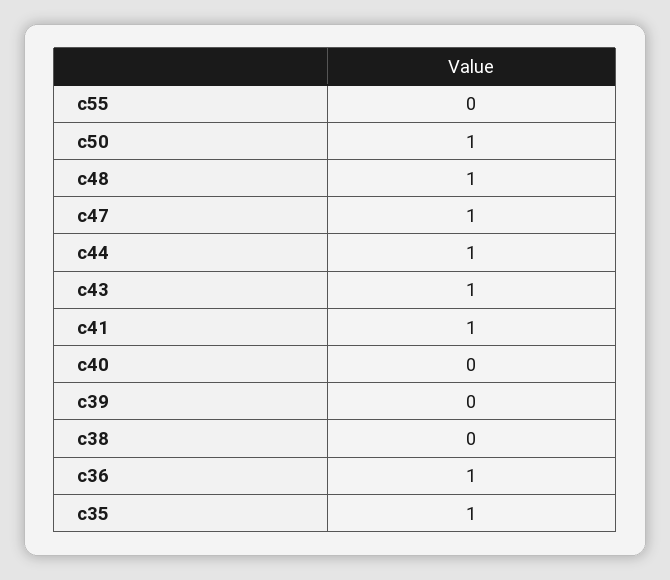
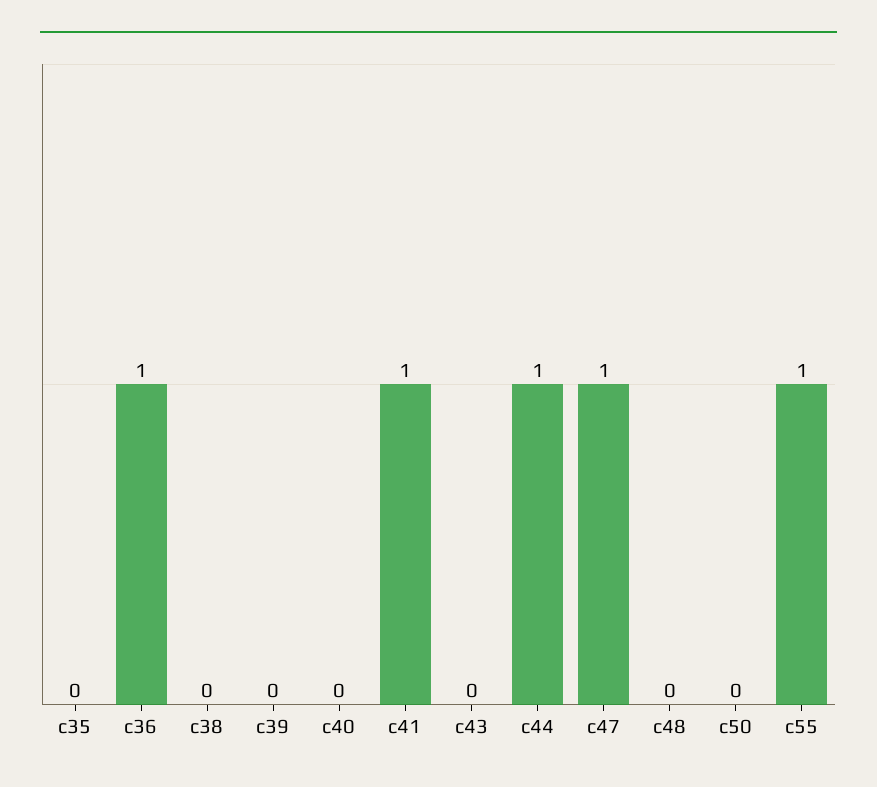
  {
-   "c55": 0,
+   "c55": 1,
-   "c50": 1,
+   "c50": 0,
-   "c48": 1,
+   "c48": 0,
    "c47": 1,
    "c44": 1,
-   "c43": 1,
+   "c43": 0,
    "c41": 1,
    "c40": 0,
    "c39": 0,
    "c38": 0,
    "c36": 1,
-   "c35": 1
+   "c35": 0
  }

